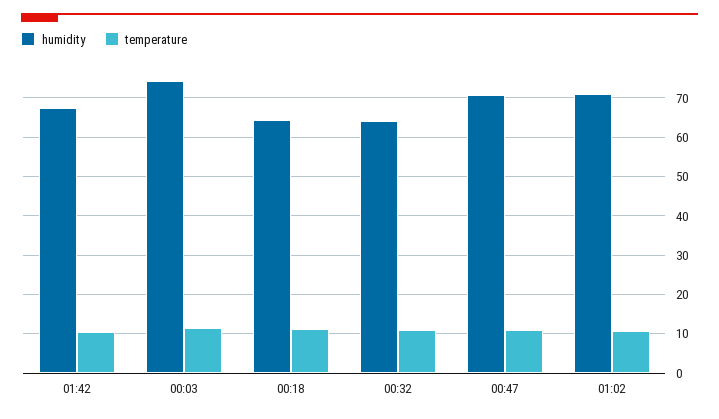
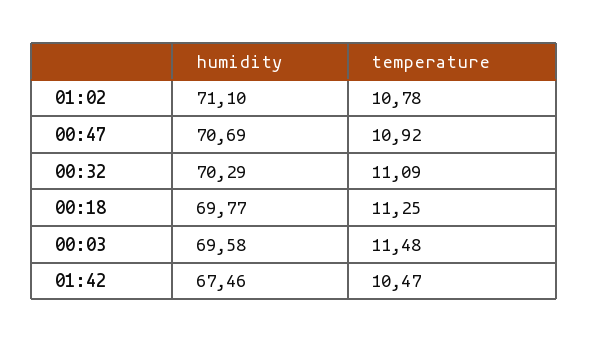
  {
    "humidity": {
      "01:42": 67.46,
-     "00:03": 74,
+     "00:03": 69.58,
-     "00:18": 64,
+     "00:18": 69.77,
-     "00:32": 64,
+     "00:32": 70.29,
      "00:47": 70.69,
      "01:02": 71.1
    },
    "temperature": {
      "01:42": 10.47,
      "00:03": 11.48,
      "00:18": 11.25,
      "00:32": 11.09,
      "00:47": 10.92,
      "01:02": 10.78
    }
  }

